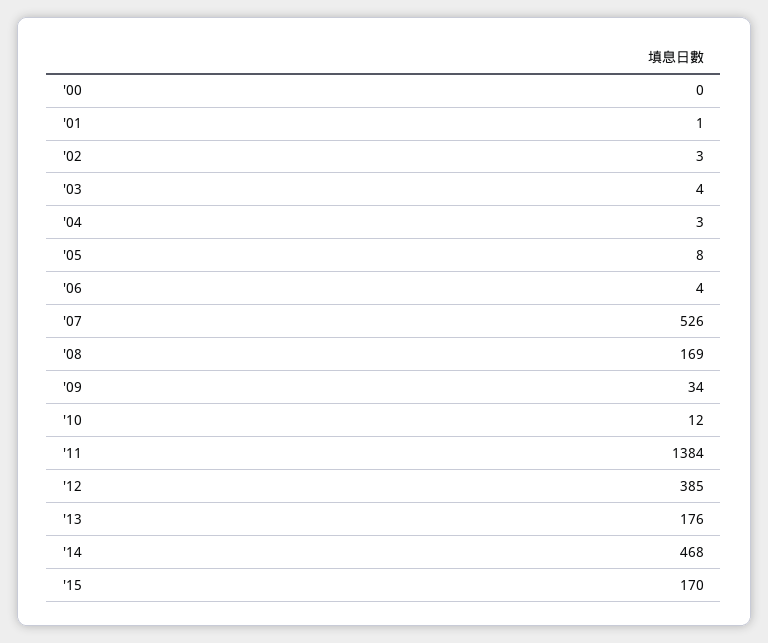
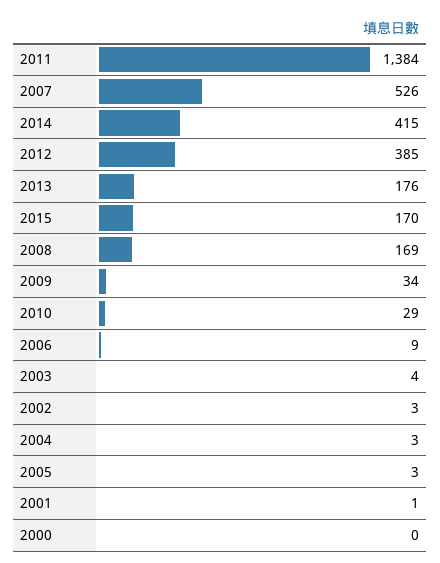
  {
    "'00": 0,
    "'01": 1,
    "'02": 3,
    "'03": 4,
    "'04": 3,
-   "'05": 8,
+   "'05": 3,
-   "'06": 4,
+   "'06": 9,
    "'07": 526,
    "'08": 169,
    "'09": 34,
-   "'10": 12,
+   "'10": 29,
    "'11": 1384,
    "'12": 385,
    "'13": 176,
-   "'14": 468,
+   "'14": 415,
    "'15": 170
  }

